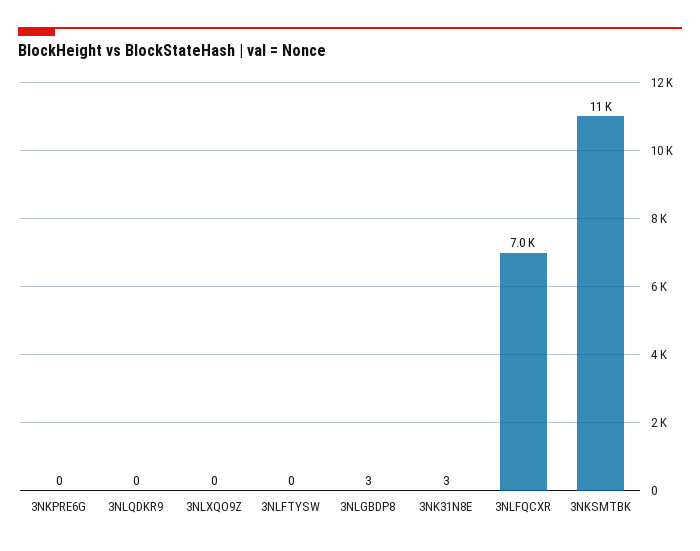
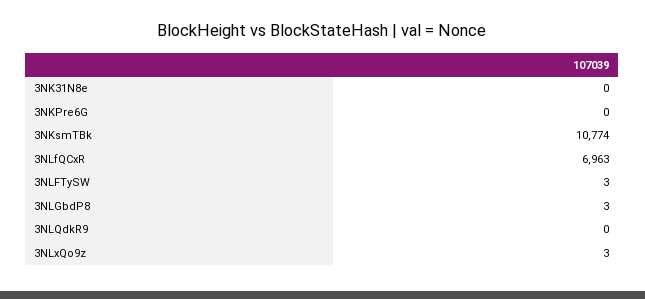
  {
    "3NKPRE6G": 0,
    "3NLQDKR9": 0,
-   "3NLXQO9Z": 0,
+   "3NLXQO9Z": 3,
-   "3NLFTYSW": 0,
+   "3NLFTYSW": 3,
    "3NLGBDP8": 3,
-   "3NK31N8E": 3,
+   "3NK31N8E": 0,
    "3NLFQCXR": 6963,
    "3NKSMTBK": 10774
  }

